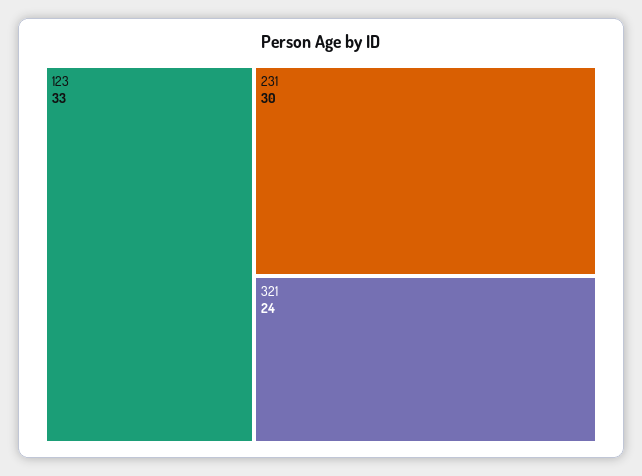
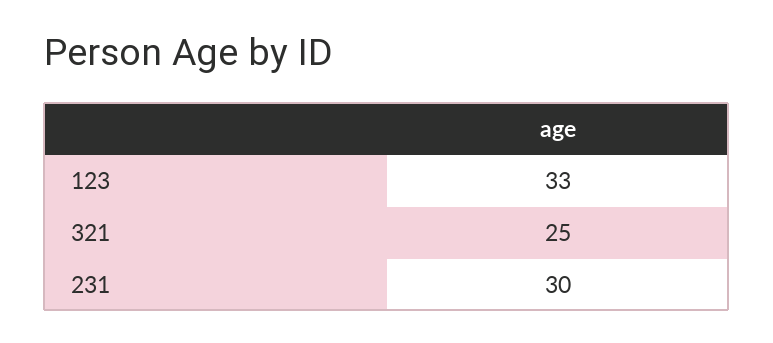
  {
    "123": 33,
    "231": 30,
-   "321": 24
+   "321": 25
  }

